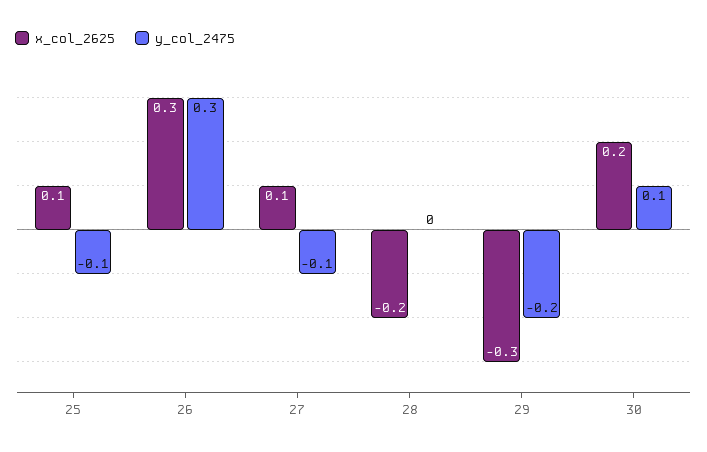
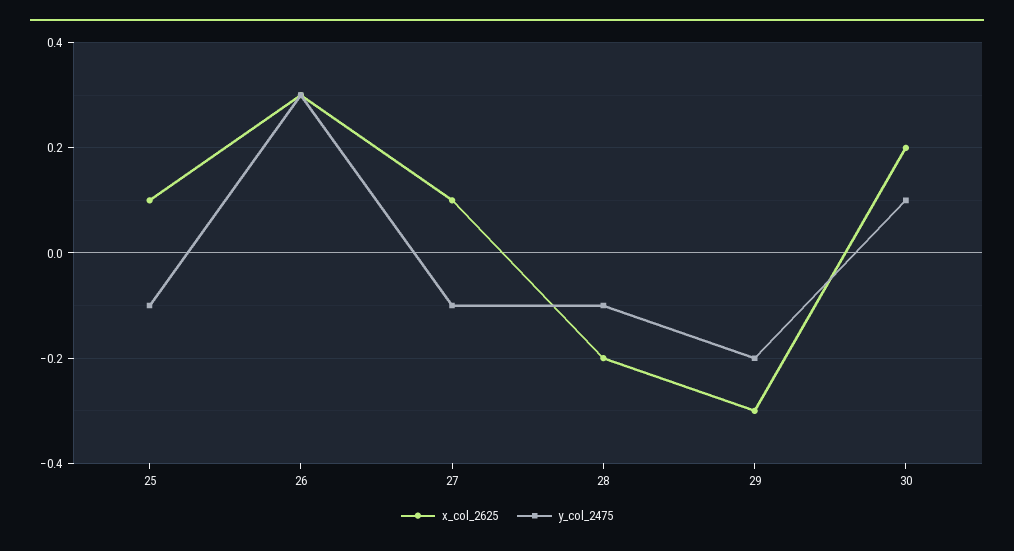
  {
    "x_col_2625": {
      "25": 0.1,
      "26": 0.3,
      "27": 0.1,
      "28": -0.2,
      "29": -0.3,
      "30": 0.2
    },
    "y_col_2475": {
      "25": -0.1,
      "26": 0.3,
      "27": -0.1,
-     "28": 0,
+     "28": -0.1,
      "29": -0.2,
      "30": 0.1
    }
  }

